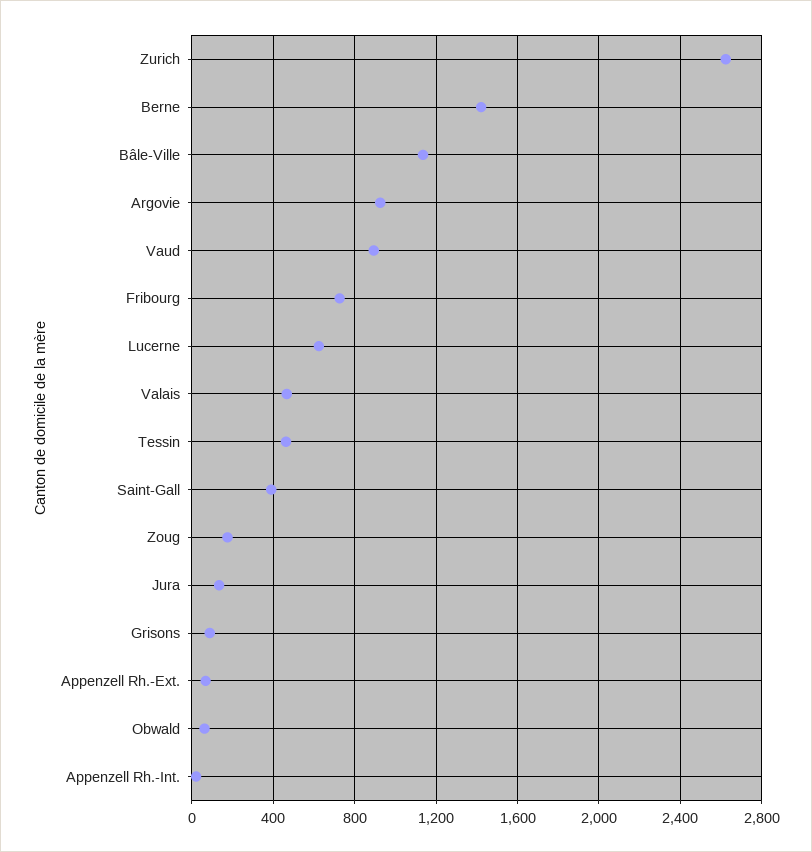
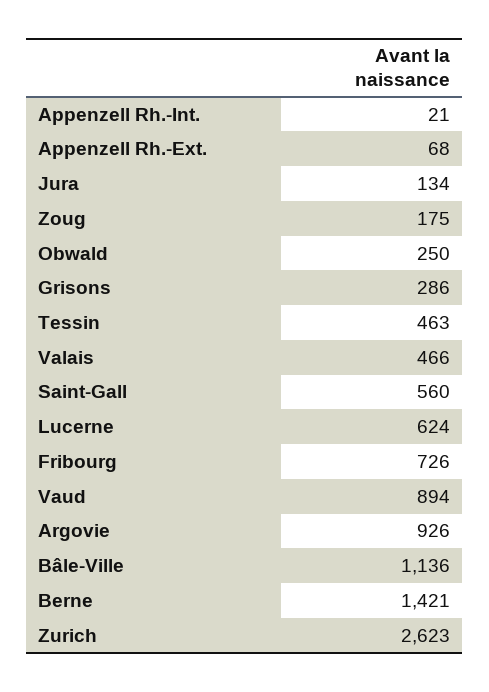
  {
    "Zurich": 2623,
    "Berne": 1421,
    "Bâle-Ville": 1136,
    "Argovie": 926,
    "Vaud": 894,
    "Fribourg": 726,
    "Lucerne": 624,
    "Valais": 466,
    "Tessin": 463,
-   "Saint-Gall": 400,
+   "Saint-Gall": 560,
    "Zoug": 175,
    "Jura": 134,
-   "Grisons": 100,
+   "Grisons": 286,
    "Appenzell Rh.-Ext.": 68,
-   "Obwald": 50,
+   "Obwald": 250,
    "Appenzell Rh.-Int.": 21
  }

